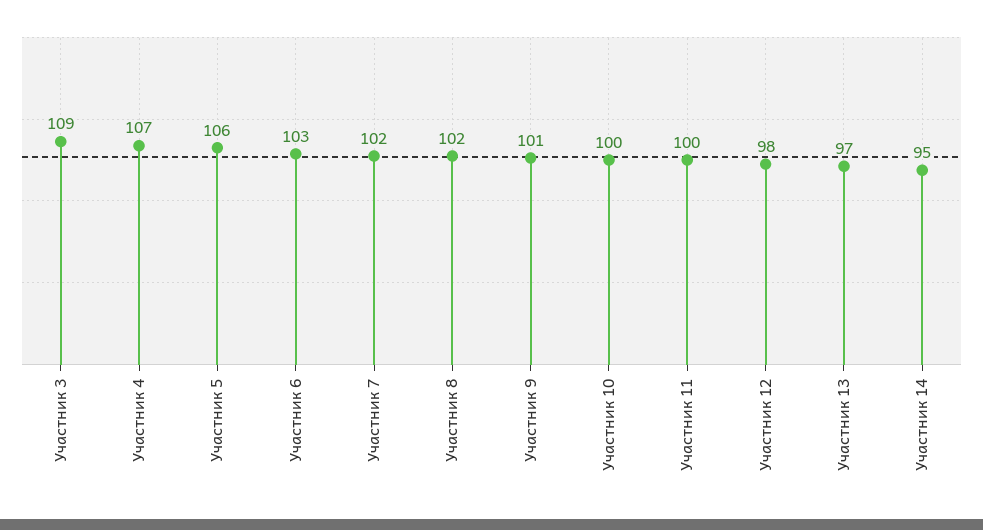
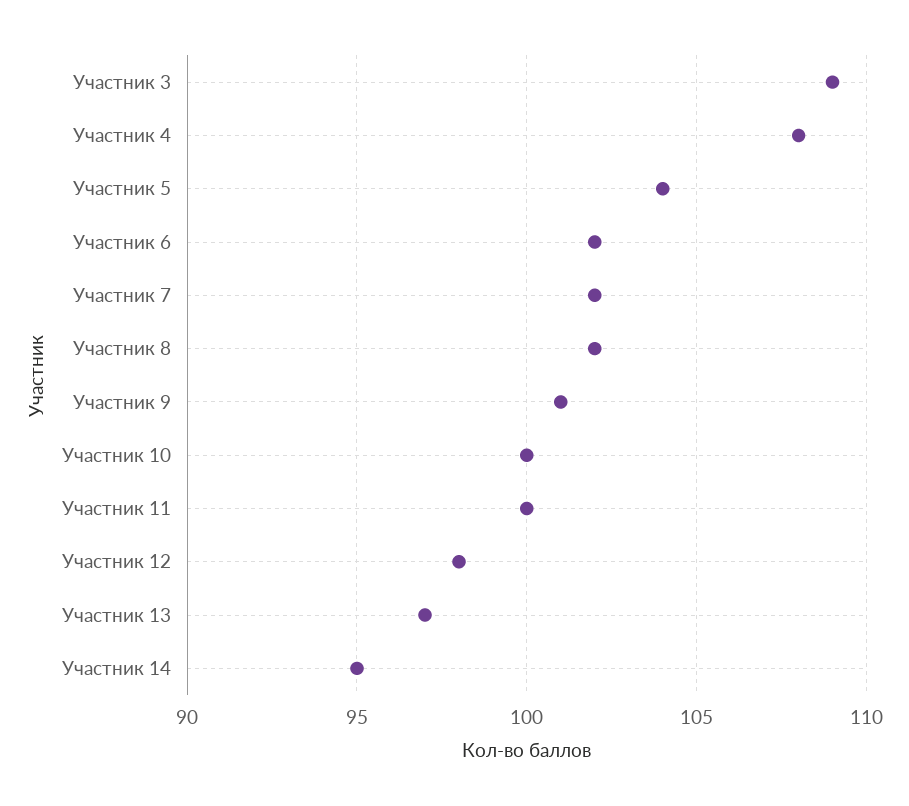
  {
    "Участник 3": 109,
-   "Участник 4": 107,
+   "Участник 4": 108,
-   "Участник 5": 106,
+   "Участник 5": 104,
-   "Участник 6": 103,
+   "Участник 6": 102,
    "Участник 7": 102,
    "Участник 8": 102,
    "Участник 9": 101,
    "Участник 10": 100,
    "Участник 11": 100,
    "Участник 12": 98,
    "Участник 13": 97,
    "Участник 14": 95
  }

